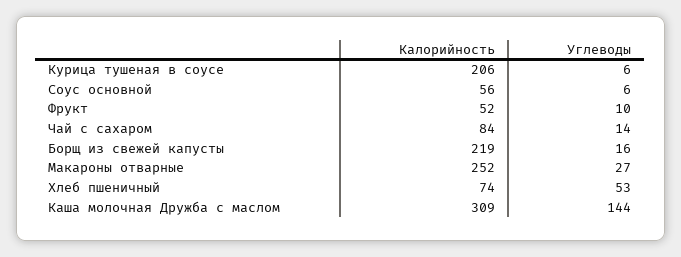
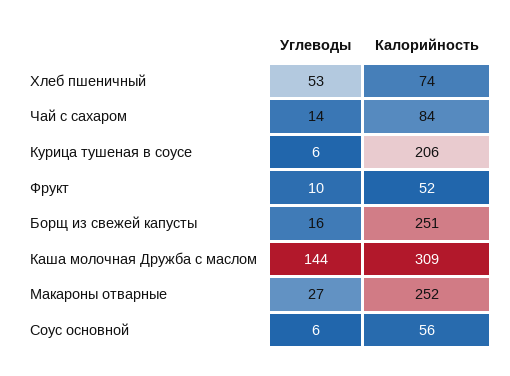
  {
    "Калорийность": {
      "Курица тушеная в соусе": 206,
      "Соус основной": 56,
      "Фрукт": 52,
      "Чай с сахаром": 84,
-     "Борщ из свежей капусты": 219,
+     "Борщ из свежей капусты": 251,
      "Макароны отварные": 252,
      "Хлеб пшеничный": 74,
      "Каша молочная Дружба с маслом": 309
    },
    "Углеводы": {
      "Курица тушеная в соусе": 6,
      "Соус основной": 6,
      "Фрукт": 10,
      "Чай с сахаром": 14,
      "Борщ из свежей капусты": 16,
      "Макароны отварные": 27,
      "Хлеб пшеничный": 53,
      "Каша молочная Дружба с маслом": 144
    }
  }

